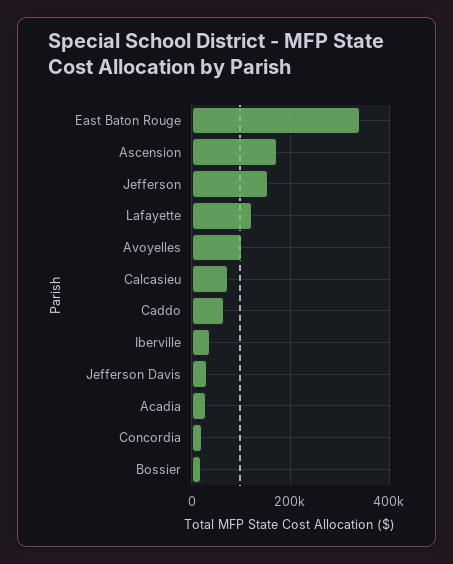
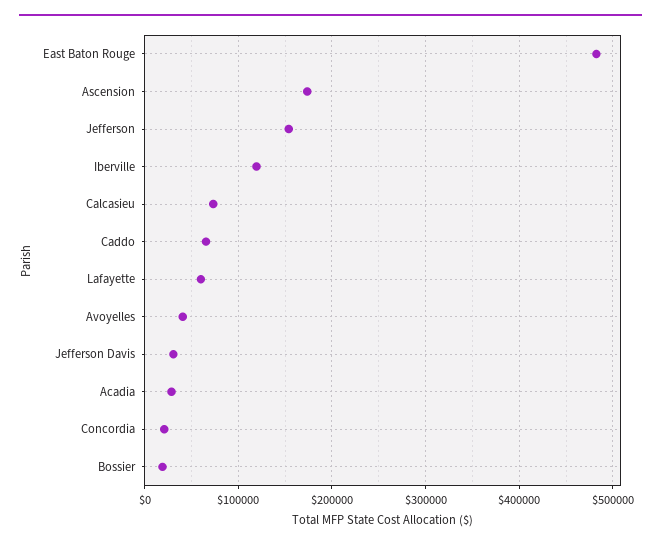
  {
-   "East Baton Rouge": 340000,
+   "East Baton Rouge": 480000,
    "Ascension": 170000,
    "Jefferson": 150000,
-   "Lafayette": 120000,
+   "Lafayette": 60000,
-   "Avoyelles": 100000,
+   "Avoyelles": 40000,
    "Calcasieu": 70000,
    "Caddo": 70000,
-   "Iberville": 40000,
+   "Iberville": 120000,
    "Jefferson Davis": 30000,
    "Acadia": 30000,
    "Concordia": 20000,
    "Bossier": 20000
  }

